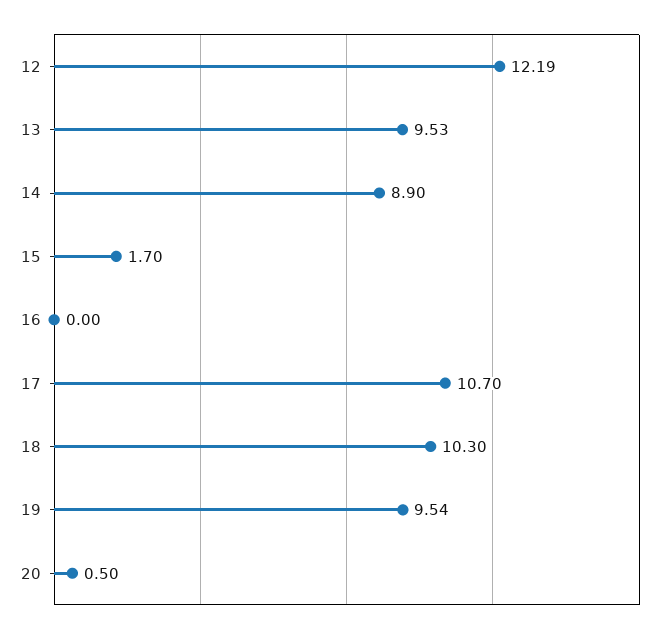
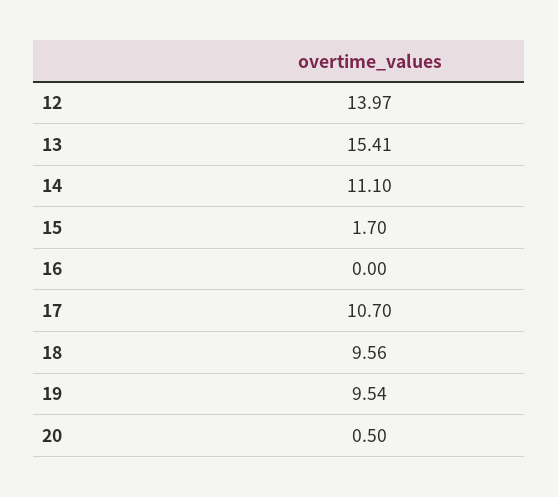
  {
-   "12": 12.19,
+   "12": 13.97,
-   "13": 9.53,
+   "13": 15.41,
-   "14": 8.9,
+   "14": 11.1,
    "15": 1.7,
    "16": 0,
    "17": 10.7,
-   "18": 10.3,
+   "18": 9.56,
    "19": 9.54,
    "20": 0.5
  }

